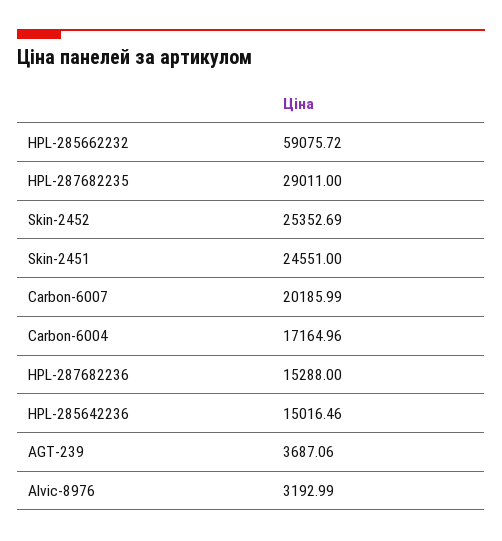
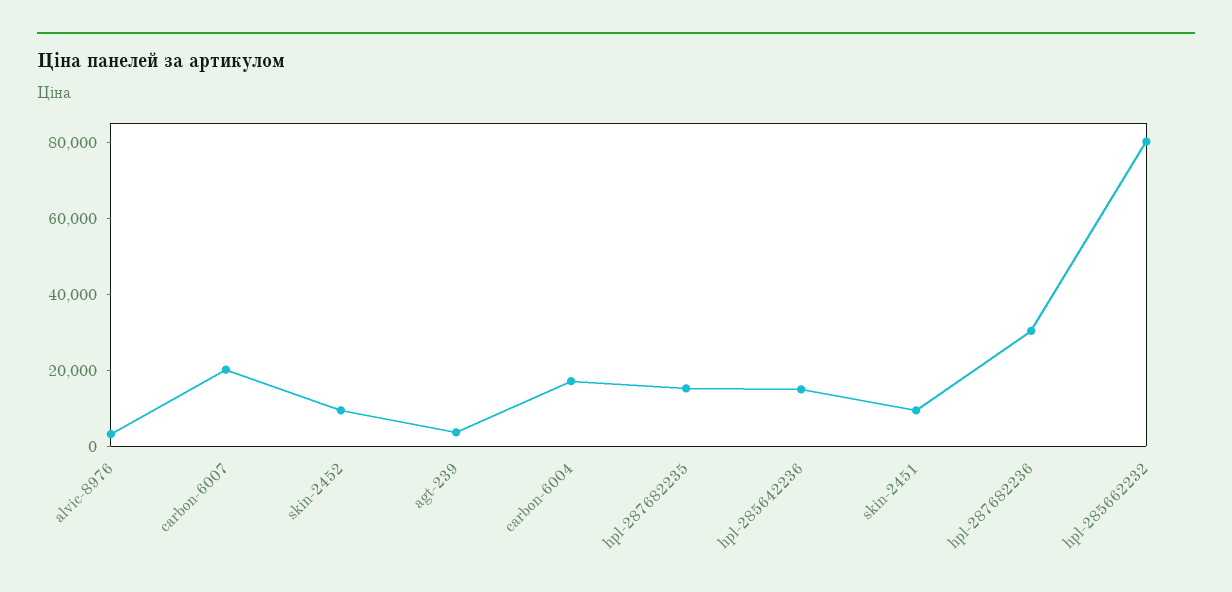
  {
-   "HPL-285662232": 59075.72,
+   "HPL-285662232": 80000,
-   "HPL-287682235": 29011,
+   "HPL-287682235": 15000,
-   "Skin-2452": 25352.69,
+   "Skin-2452": 10000,
-   "Skin-2451": 24551,
+   "Skin-2451": 10000,
    "Carbon-6007": 20185.99,
    "Carbon-6004": 17164.96,
-   "HPL-287682236": 15288,
+   "HPL-287682236": 30000,
    "HPL-285642236": 15016.46,
    "AGT-239": 3687.06,
    "Alvic-8976": 3192.99
  }

